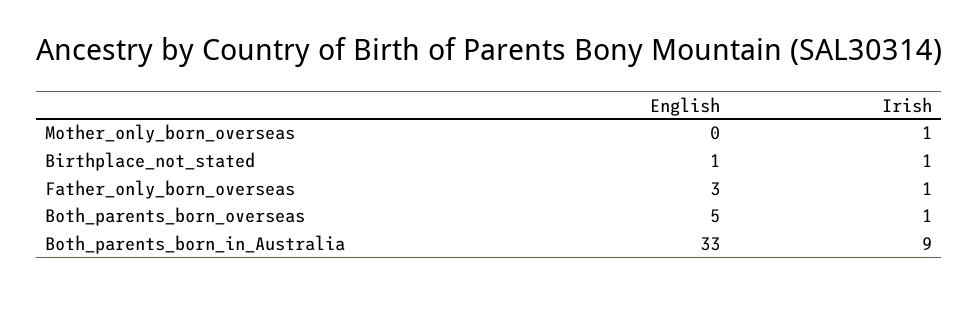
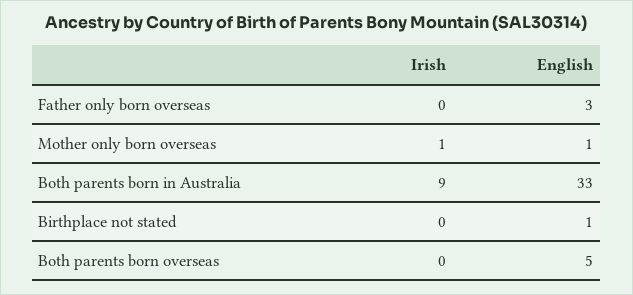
  {
    "English": {
-     "Mother_only_born_overseas": 0,
+     "Mother_only_born_overseas": 1,
      "Birthplace_not_stated": 1,
      "Father_only_born_overseas": 3,
      "Both_parents_born_overseas": 5,
      "Both_parents_born_in_Australia": 33
    },
    "Irish": {
      "Mother_only_born_overseas": 1,
-     "Birthplace_not_stated": 1,
+     "Birthplace_not_stated": 0,
-     "Father_only_born_overseas": 1,
+     "Father_only_born_overseas": 0,
-     "Both_parents_born_overseas": 1,
+     "Both_parents_born_overseas": 0,
      "Both_parents_born_in_Australia": 9
    }
  }

